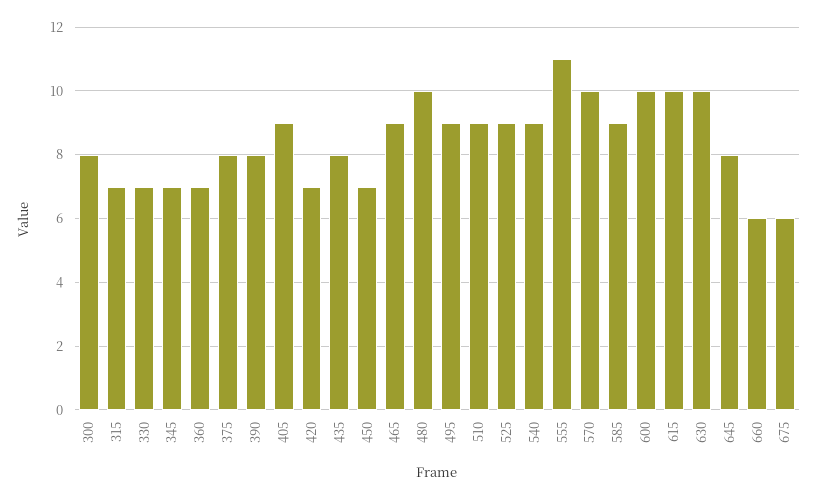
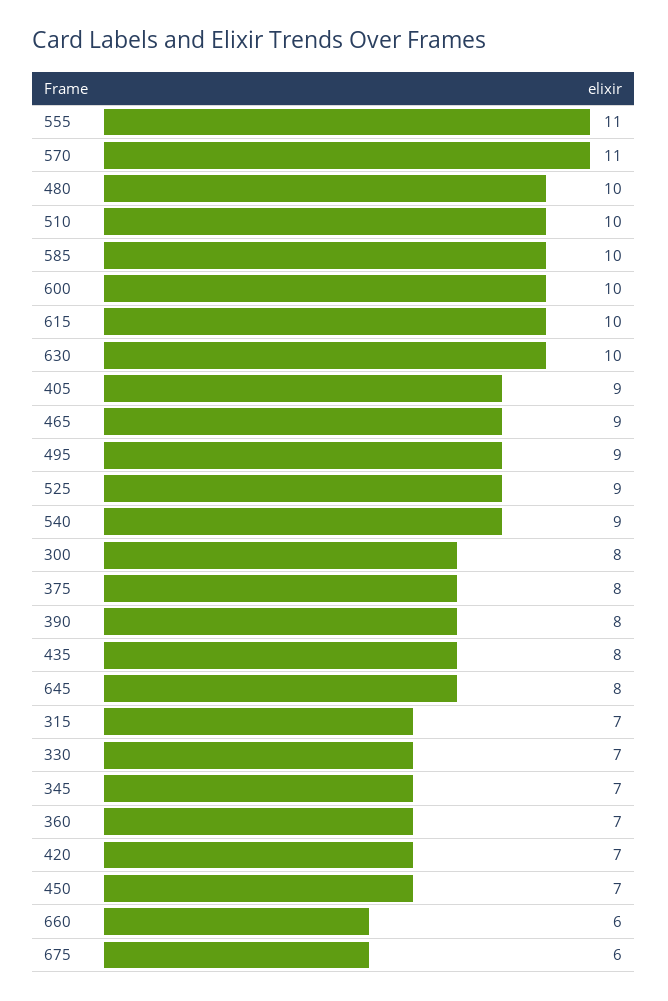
  {
    "300": 8,
    "315": 7,
    "330": 7,
    "345": 7,
    "360": 7,
    "375": 8,
    "390": 8,
    "405": 9,
    "420": 7,
    "435": 8,
    "450": 7,
    "465": 9,
    "480": 10,
    "495": 9,
-   "510": 9,
+   "510": 10,
    "525": 9,
    "540": 9,
    "555": 11,
-   "570": 10,
+   "570": 11,
-   "585": 9,
+   "585": 10,
    "600": 10,
    "615": 10,
    "630": 10,
    "645": 8,
    "660": 6,
    "675": 6
  }

